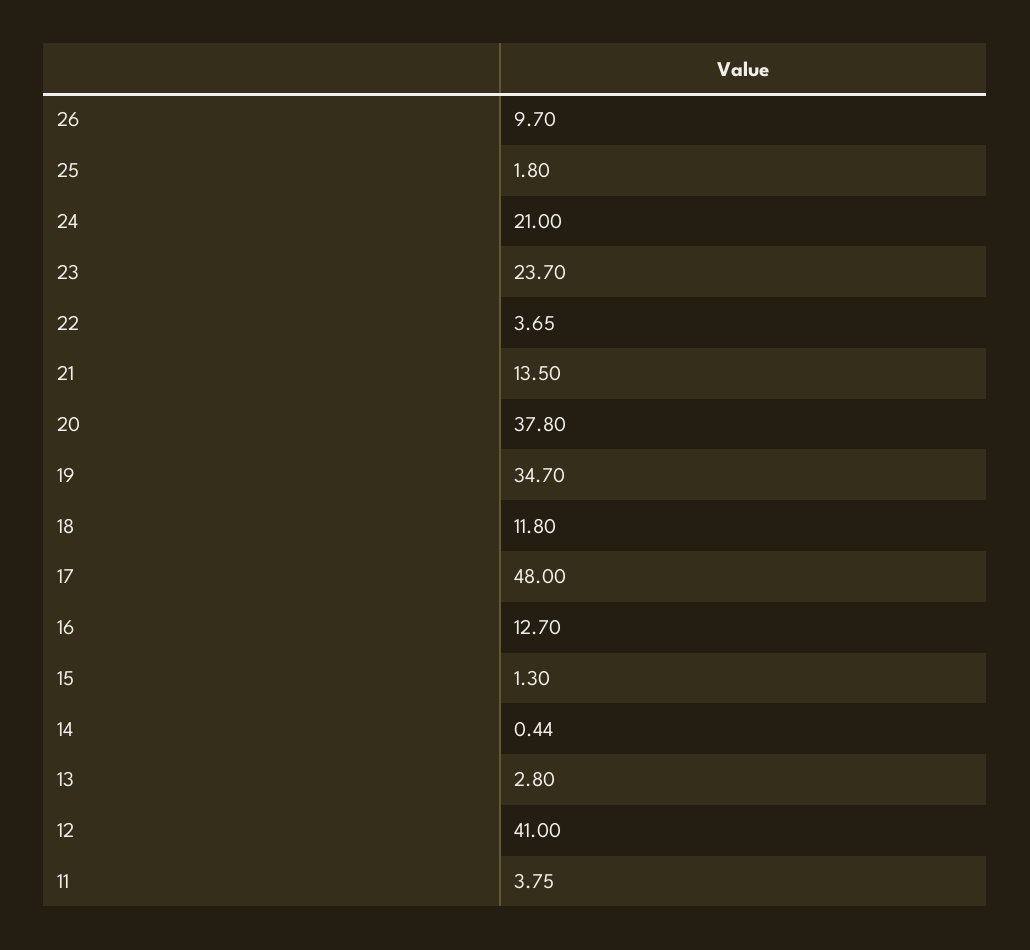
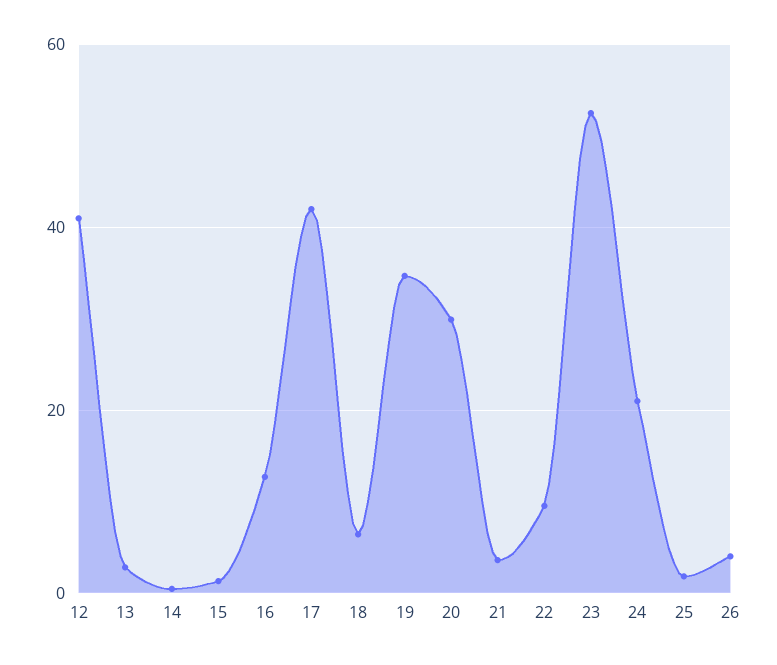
  {
-   "26": 9.7,
+   "26": 4,
    "25": 1.8,
    "24": 21,
-   "23": 23.7,
+   "23": 52,
-   "22": 3.65,
+   "22": 10,
-   "21": 13.5,
+   "21": 4,
-   "20": 37.8,
+   "20": 30,
    "19": 34.7,
-   "18": 11.8,
+   "18": 6,
-   "17": 48,
+   "17": 42,
    "16": 12.7,
    "15": 1.3,
    "14": 0.44,
    "13": 2.8,
-   "12": 41,
+   "12": 41
-   "11": 3.75
  }

